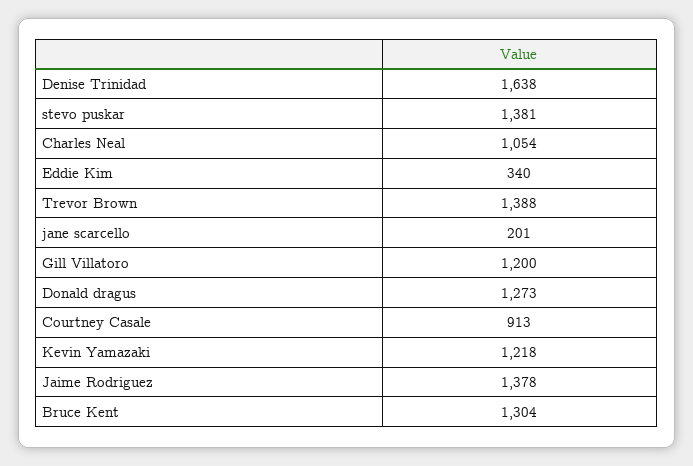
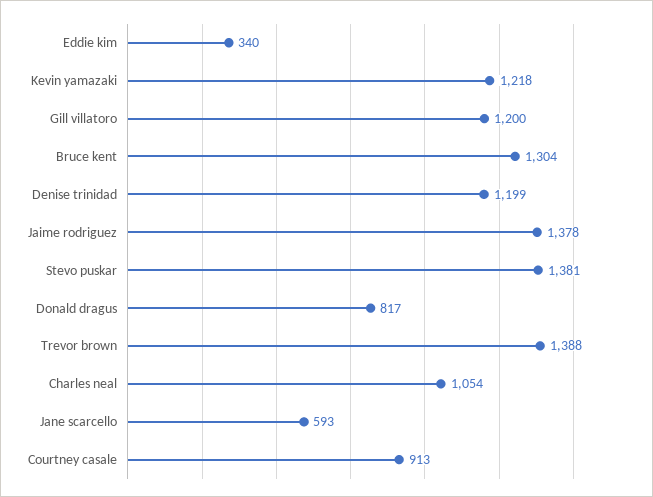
  {
-   "Denise Trinidad": 1638,
+   "Denise Trinidad": 1199,
    "stevo puskar": 1381,
    "Charles Neal": 1054,
    "Eddie Kim": 340,
    "Trevor Brown": 1388,
-   "jane scarcello": 201,
+   "jane scarcello": 593,
    "Gill Villatoro": 1200,
-   "Donald dragus": 1273,
+   "Donald dragus": 817,
    "Courtney Casale": 913,
    "Kevin Yamazaki": 1218,
    "Jaime Rodriguez": 1378,
    "Bruce Kent": 1304
  }

